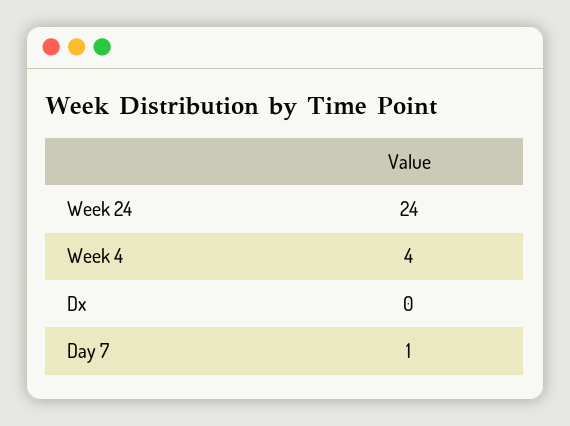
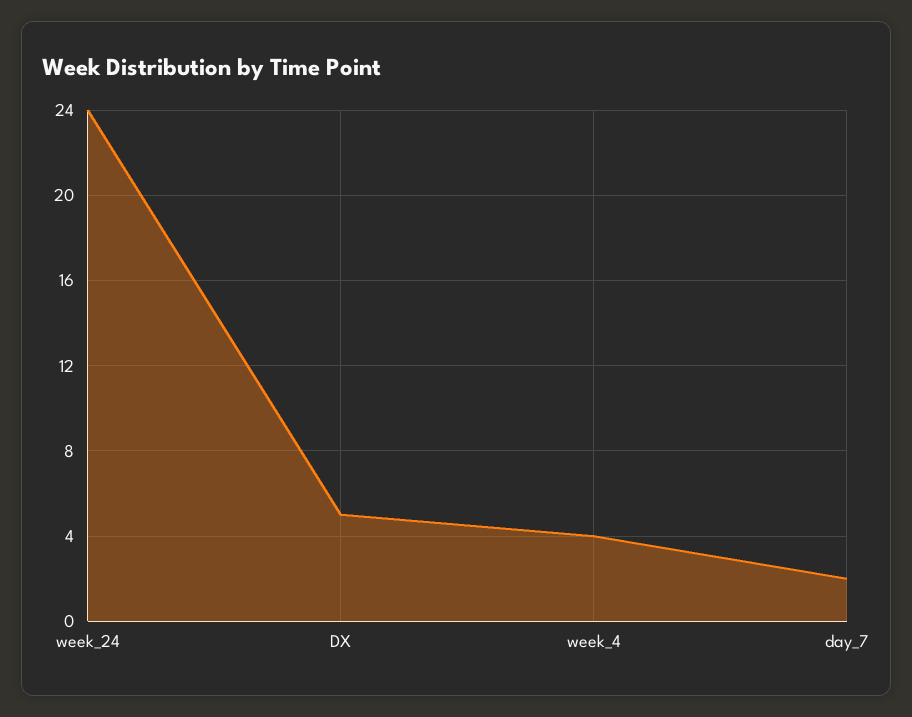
  {
    "Week 24": 24,
    "Week 4": 4,
-   "Dx": 0,
+   "Dx": 5,
-   "Day 7": 1
+   "Day 7": 2
  }

